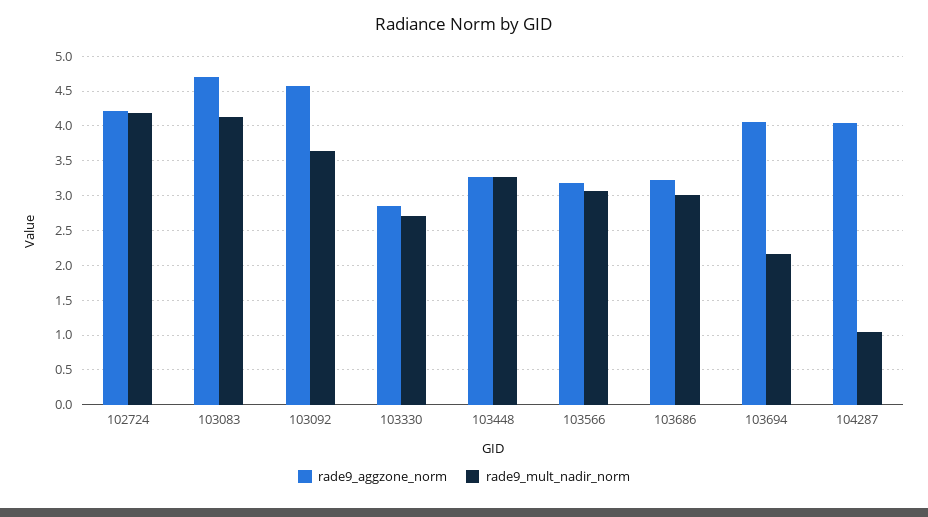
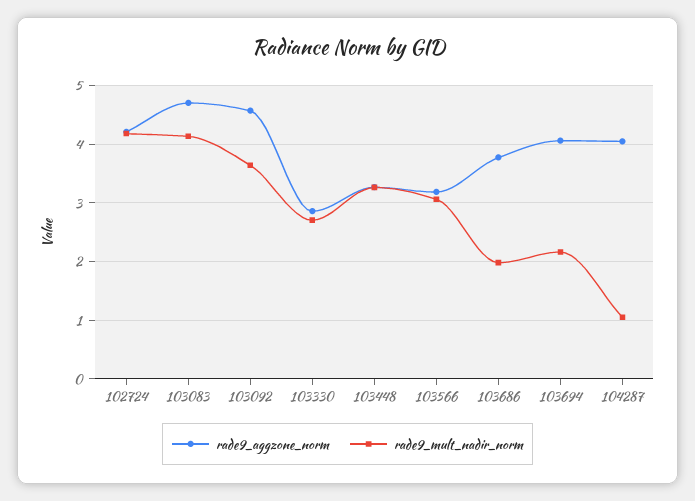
  {
    "rade9_aggzone_norm": {
      "102724": 4.2,
      "103083": 4.7,
      "103092": 4.6,
      "103330": 2.9,
      "103448": 3.3,
      "103566": 3.2,
-     "103686": 3.2,
+     "103686": 3.8,
      "103694": 4.1,
      "104287": 4
    },
    "rade9_mult_nadir_norm": {
      "102724": 4.2,
      "103083": 4.1,
      "103092": 3.6,
      "103330": 2.7,
      "103448": 3.3,
      "103566": 3.1,
-     "103686": 3,
+     "103686": 2,
      "103694": 2.2,
      "104287": 1
    }
  }

